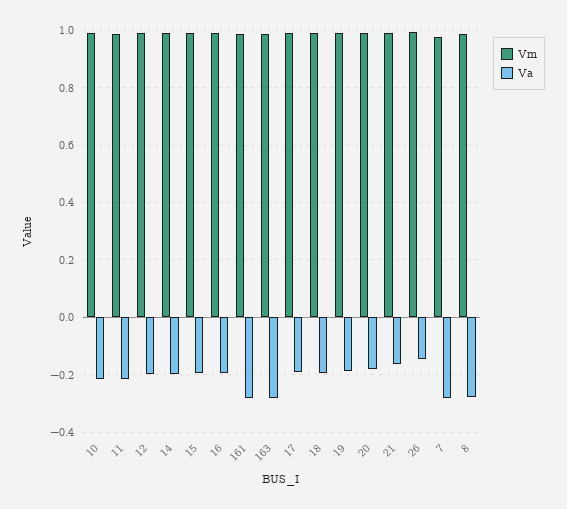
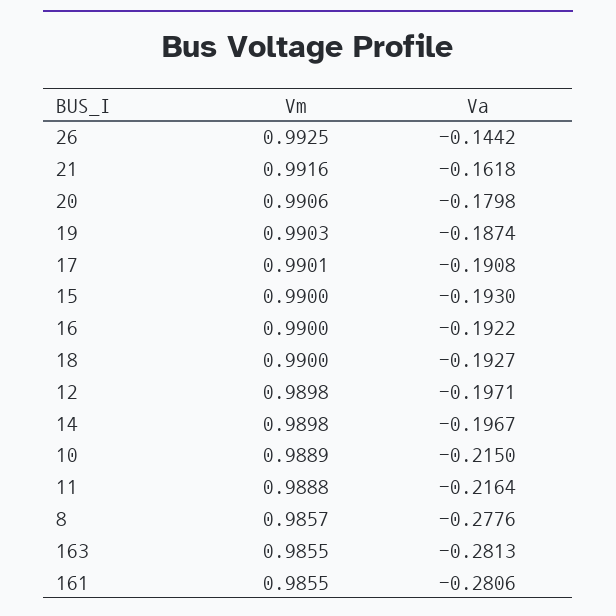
  {
    "Vm": {
      "10": 0.9889,
      "11": 0.9888,
      "12": 0.9898,
      "14": 0.9898,
      "15": 0.99,
      "16": 0.99,
      "161": 0.9855,
      "163": 0.9855,
      "17": 0.9901,
      "18": 0.99,
      "19": 0.9903,
      "20": 0.9906,
      "21": 0.9916,
      "26": 0.9925,
-     "7": 0.975,
      "8": 0.9857
    },
    "Va": {
      "10": -0.215,
      "11": -0.2164,
      "12": -0.1971,
      "14": -0.1967,
      "15": -0.193,
      "16": -0.1922,
      "161": -0.2806,
      "163": -0.2813,
      "17": -0.1908,
      "18": -0.1927,
      "19": -0.1874,
      "20": -0.1798,
      "21": -0.1618,
      "26": -0.1442,
-     "7": -0.275,
      "8": -0.2776
    }
  }

